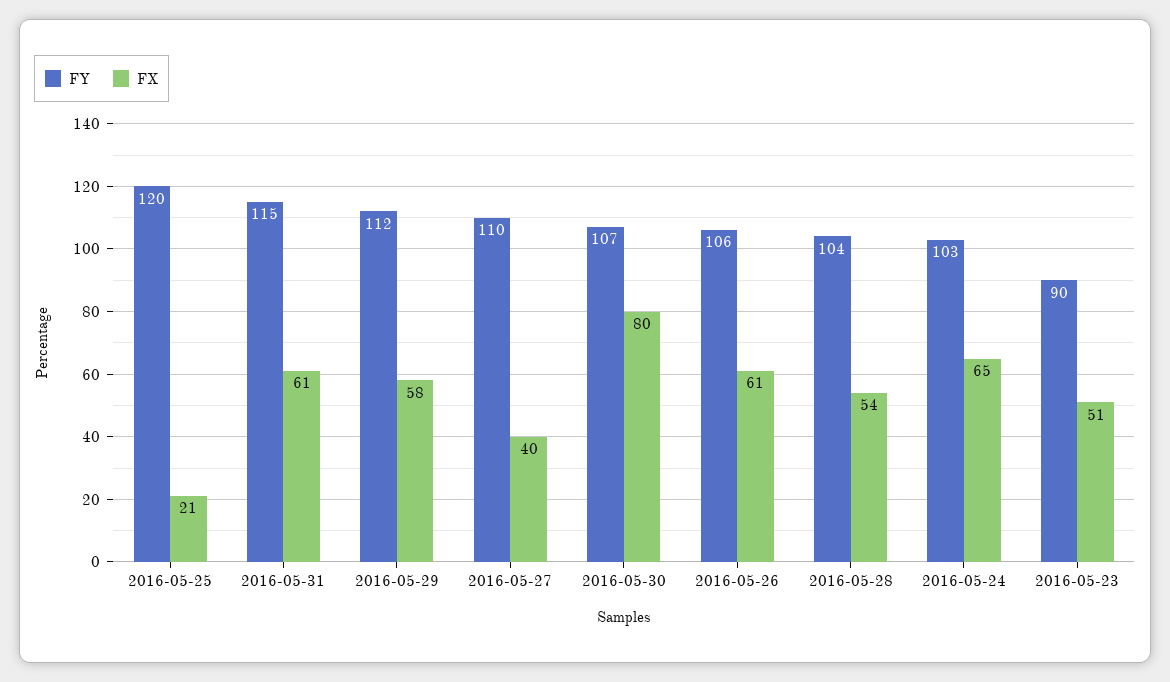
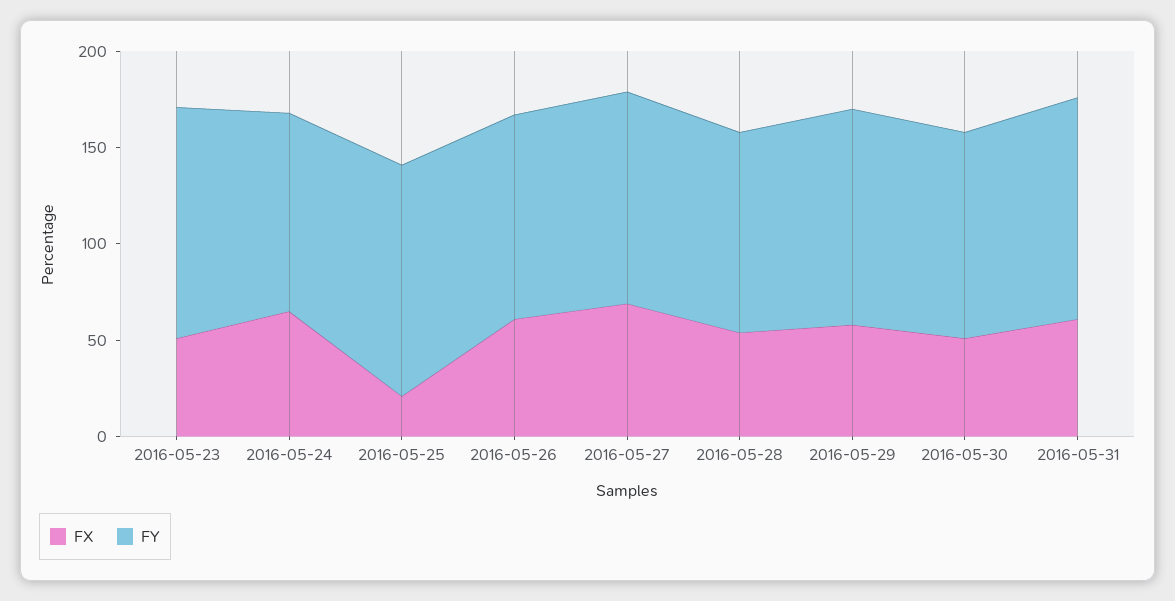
  {
    "FY": {
      "2016-05-25": 120,
      "2016-05-31": 115,
      "2016-05-29": 112,
      "2016-05-27": 110,
      "2016-05-30": 107,
      "2016-05-26": 106,
      "2016-05-28": 104,
      "2016-05-24": 103,
-     "2016-05-23": 90
+     "2016-05-23": 120
    },
    "FX": {
      "2016-05-25": 21,
      "2016-05-31": 61,
      "2016-05-29": 58,
-     "2016-05-27": 40,
+     "2016-05-27": 70,
-     "2016-05-30": 80,
+     "2016-05-30": 50,
      "2016-05-26": 61,
      "2016-05-28": 54,
      "2016-05-24": 65,
      "2016-05-23": 51
    }
  }

